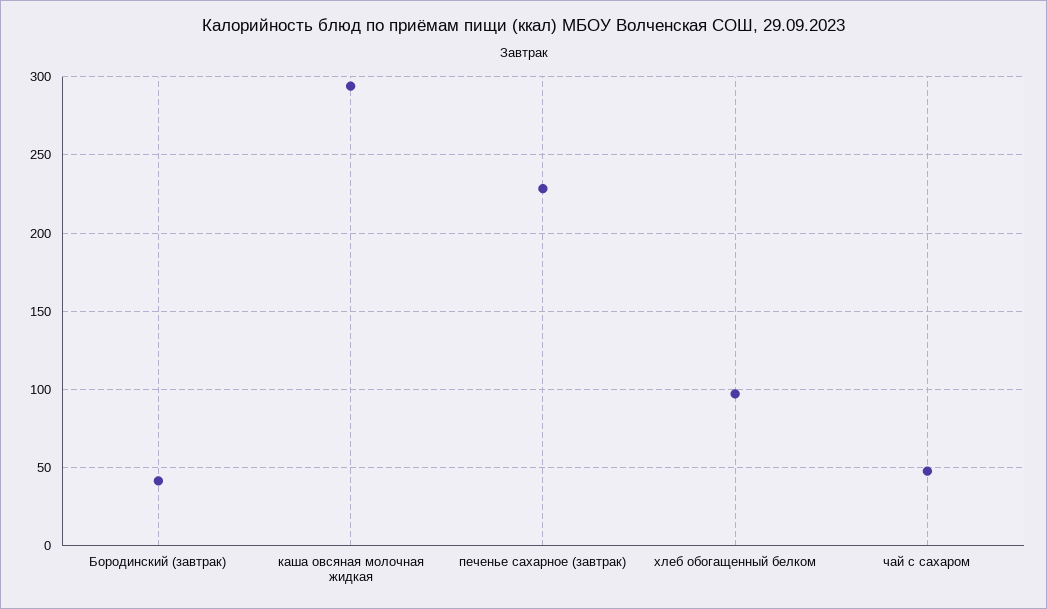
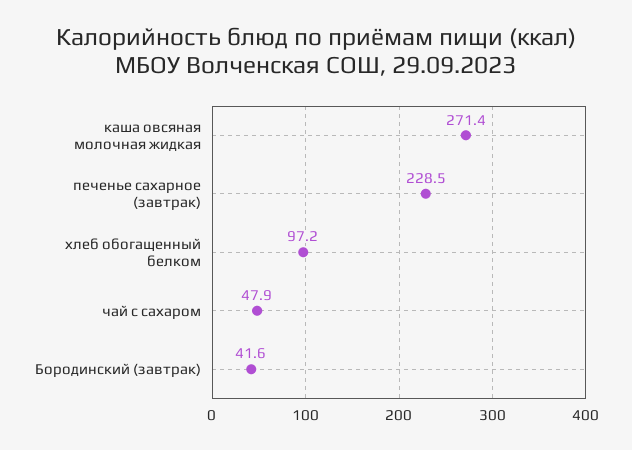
  {
    "Бородинский (завтрак)": 41.6,
-   "каша овсяная молочная жидкая": 295,
+   "каша овсяная молочная жидкая": 271.4,
    "печенье сахарное (завтрак)": 228.5,
    "хлеб обогащенный белком": 97.2,
    "чай с сахаром": 47.9
  }

